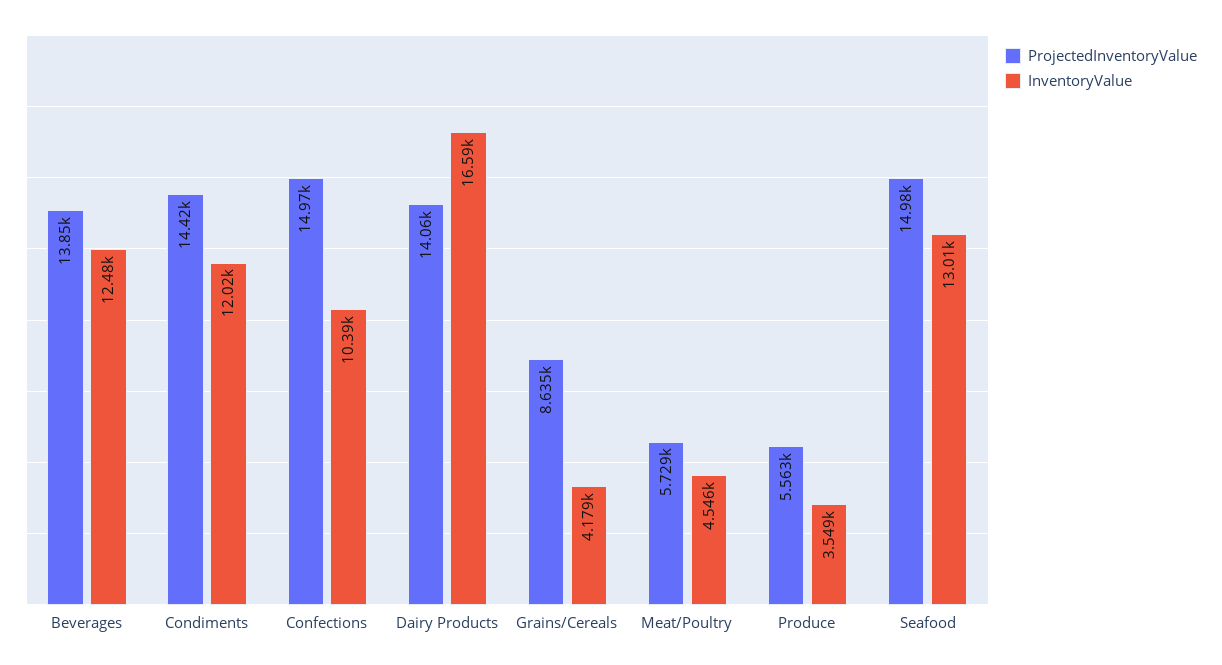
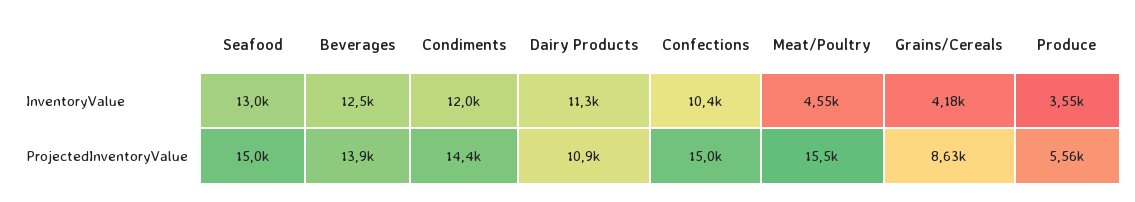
  {
    "ProjectedInventoryValue": {
      "Beverages": 13850,
      "Condiments": 14420,
      "Confections": 14970,
-     "Dairy Products": 14060,
+     "Dairy Products": 10900,
      "Grains/Cereals": 8635,
-     "Meat/Poultry": 5729,
+     "Meat/Poultry": 15500,
      "Produce": 5563,
      "Seafood": 14980
    },
    "InventoryValue": {
      "Beverages": 12480,
      "Condiments": 12020,
      "Confections": 10390,
-     "Dairy Products": 16590,
+     "Dairy Products": 11300,
      "Grains/Cereals": 4179,
      "Meat/Poultry": 4546,
      "Produce": 3549,
      "Seafood": 13010
    }
  }

